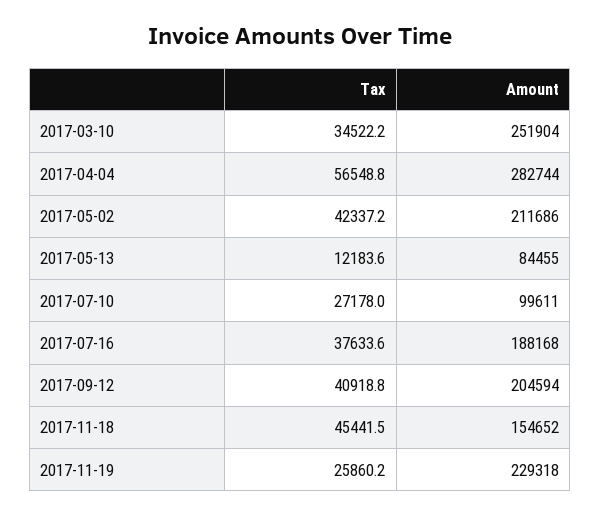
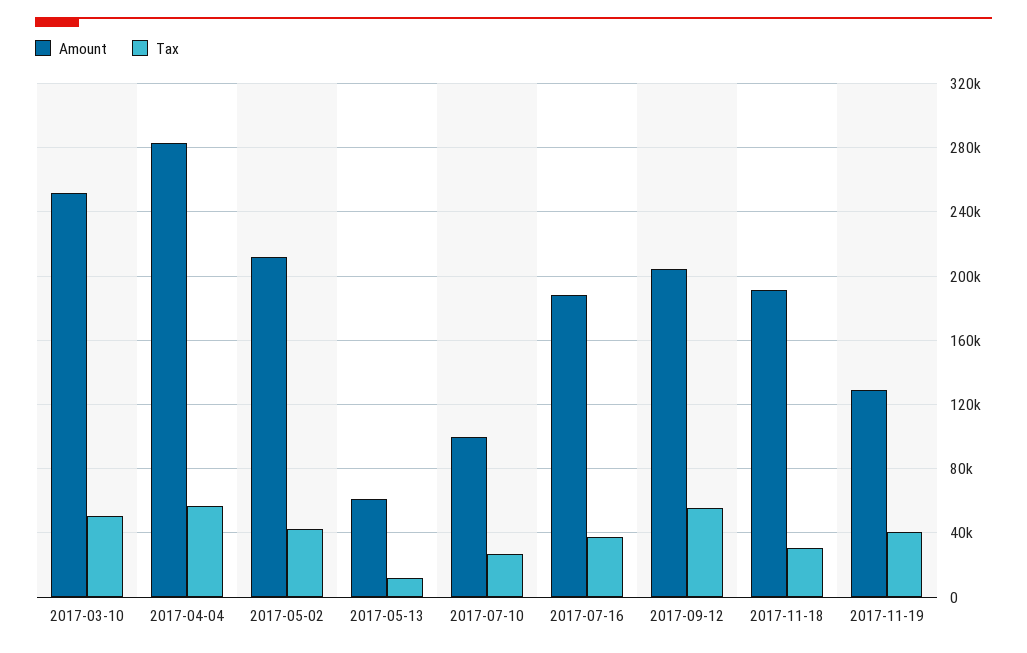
  {
    "Tax": {
-     "2017-03-10": 34522.2,
+     "2017-03-10": 50000,
      "2017-04-04": 56548.8,
      "2017-05-02": 42337.2,
      "2017-05-13": 12183.6,
      "2017-07-10": 27178,
      "2017-07-16": 37633.6,
-     "2017-09-12": 40918.8,
+     "2017-09-12": 55000,
-     "2017-11-18": 45441.5,
+     "2017-11-18": 30000,
-     "2017-11-19": 25860.2
+     "2017-11-19": 40000
    },
    "Amount": {
      "2017-03-10": 251904,
      "2017-04-04": 282744,
      "2017-05-02": 211686,
-     "2017-05-13": 84455,
+     "2017-05-13": 60000,
      "2017-07-10": 99611,
      "2017-07-16": 188168,
      "2017-09-12": 204594,
-     "2017-11-18": 154652,
+     "2017-11-18": 190000,
-     "2017-11-19": 229318
+     "2017-11-19": 130000
    }
  }

